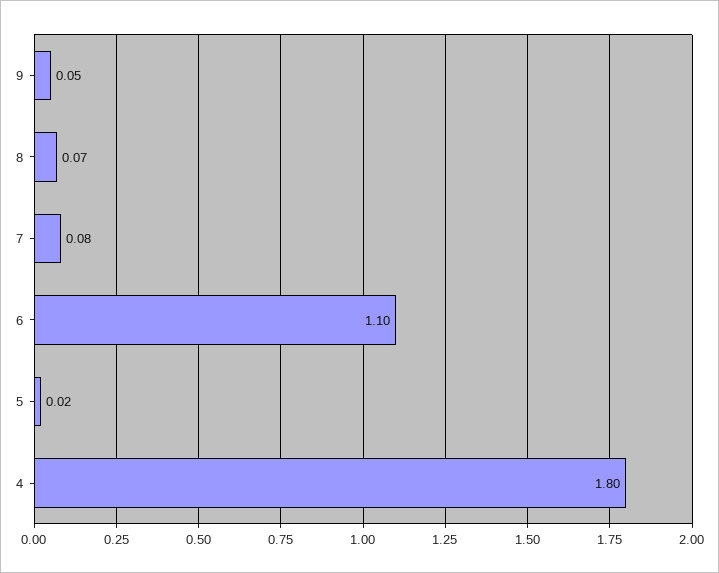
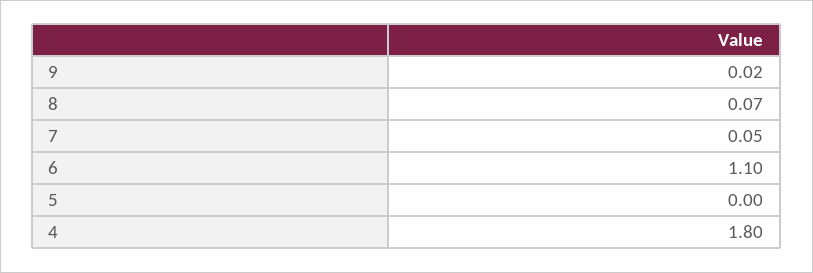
  {
-   "9": 0.05,
+   "9": 0.02,
    "8": 0.07,
-   "7": 0.08,
+   "7": 0.05,
    "6": 1.1,
-   "5": 0.02,
+   "5": 0,
    "4": 1.8
  }

